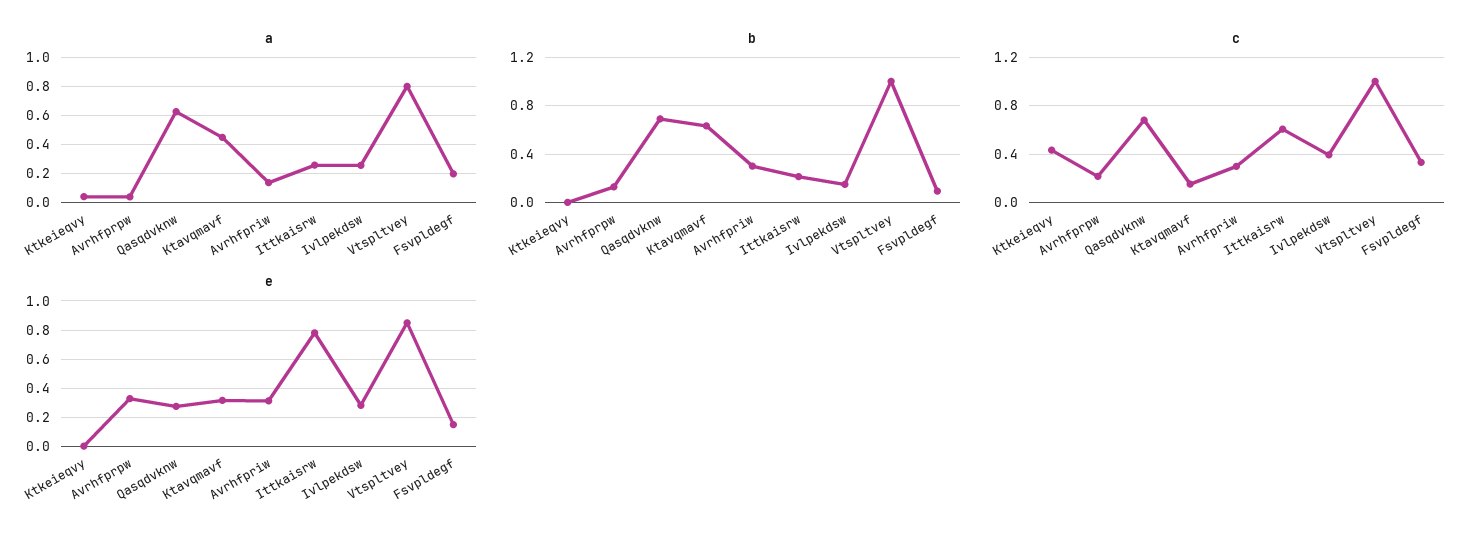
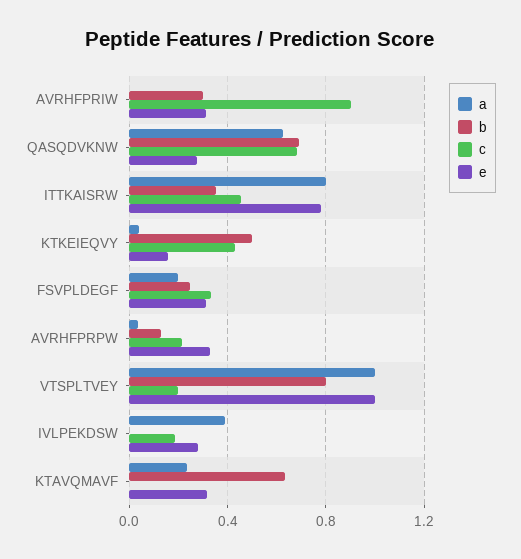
  {
    "a": {
      "Ktkeieqvy": 0.05,
      "Avrhfprpw": 0.05,
      "Qasqdvknw": 0.65,
-     "Ktavqmavf": 0.45,
+     "Ktavqmavf": 0.25,
-     "Avrhfpriw": 0.15,
+     "Avrhfpriw": 0,
-     "Ittkaisrw": 0.25,
+     "Ittkaisrw": 0.8,
-     "Ivlpekdsw": 0.25,
+     "Ivlpekdsw": 0.4,
-     "Vtspltvey": 0.8,
+     "Vtspltvey": 1,
      "Fsvpldegf": 0.2
    },
    "b": {
-     "Ktkeieqvy": 0,
+     "Ktkeieqvy": 0.5,
      "Avrhfprpw": 0.15,
      "Qasqdvknw": 0.7,
      "Ktavqmavf": 0.65,
      "Avrhfpriw": 0.3,
-     "Ittkaisrw": 0.2,
+     "Ittkaisrw": 0.35,
-     "Ivlpekdsw": 0.15,
+     "Ivlpekdsw": 0,
-     "Vtspltvey": 1,
+     "Vtspltvey": 0.8,
-     "Fsvpldegf": 0.1
+     "Fsvpldegf": 0.25
    },
    "c": {
      "Ktkeieqvy": 0.45,
      "Avrhfprpw": 0.2,
      "Qasqdvknw": 0.7,
-     "Ktavqmavf": 0.15,
+     "Ktavqmavf": 0,
-     "Avrhfpriw": 0.3,
+     "Avrhfpriw": 0.9,
-     "Ittkaisrw": 0.6,
+     "Ittkaisrw": 0.45,
-     "Ivlpekdsw": 0.4,
+     "Ivlpekdsw": 0.2,
-     "Vtspltvey": 1,
+     "Vtspltvey": 0.2,
      "Fsvpldegf": 0.35
    },
    "e": {
-     "Ktkeieqvy": 0,
+     "Ktkeieqvy": 0.15,
      "Avrhfprpw": 0.35,
      "Qasqdvknw": 0.25,
      "Ktavqmavf": 0.3,
      "Avrhfpriw": 0.3,
      "Ittkaisrw": 0.8,
      "Ivlpekdsw": 0.3,
-     "Vtspltvey": 0.85,
+     "Vtspltvey": 1,
-     "Fsvpldegf": 0.15
+     "Fsvpldegf": 0.3
    }
  }

